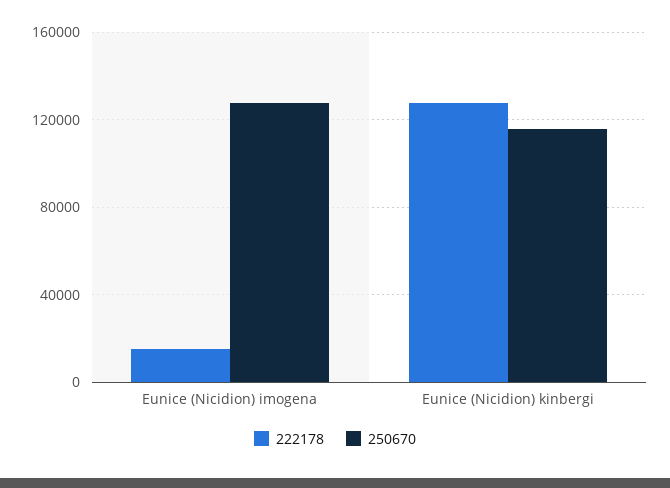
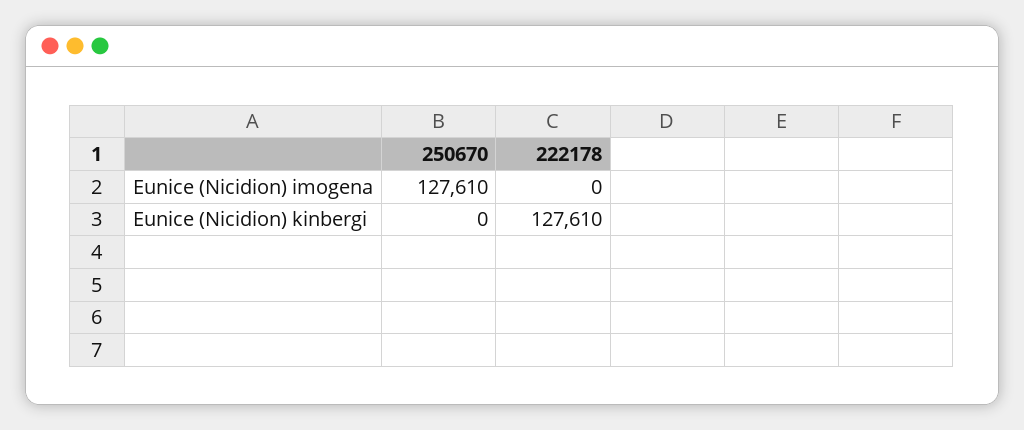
  {
    "222178": {
-     "Eunice (Nicidion) imogena": 15000,
+     "Eunice (Nicidion) imogena": 0,
      "Eunice (Nicidion) kinbergi": 127610
    },
    "250670": {
      "Eunice (Nicidion) imogena": 127610,
-     "Eunice (Nicidion) kinbergi": 115000
+     "Eunice (Nicidion) kinbergi": 0
    }
  }

